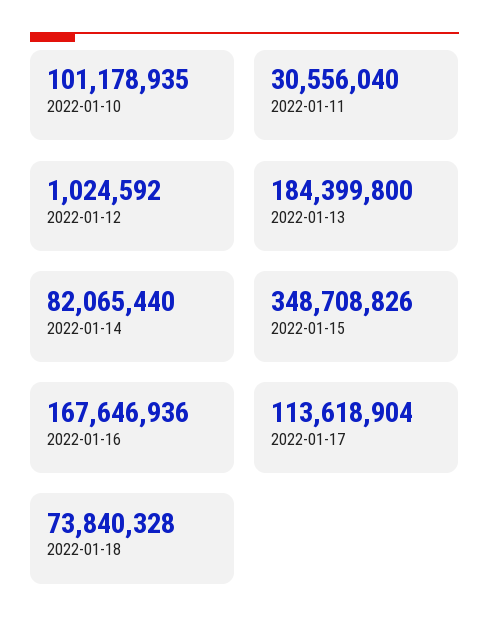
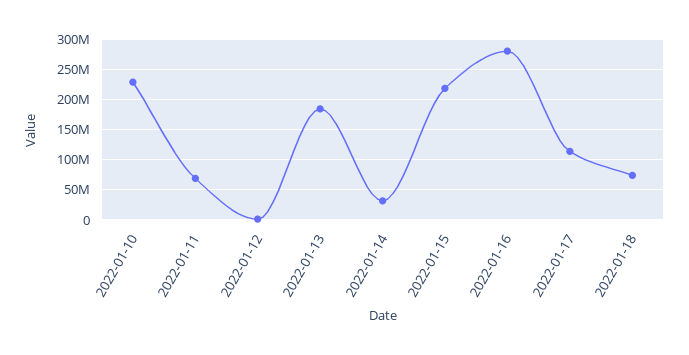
  {
-   "2022-01-10": 101178935,
+   "2022-01-10": 230000000,
-   "2022-01-11": 30556040,
+   "2022-01-11": 70000000,
    "2022-01-12": 1024592,
    "2022-01-13": 184399800,
-   "2022-01-14": 82065440,
+   "2022-01-14": 30000000,
-   "2022-01-15": 348708826,
+   "2022-01-15": 220000000,
-   "2022-01-16": 167646936,
+   "2022-01-16": 280000000,
    "2022-01-17": 113618904,
    "2022-01-18": 73840328
  }

